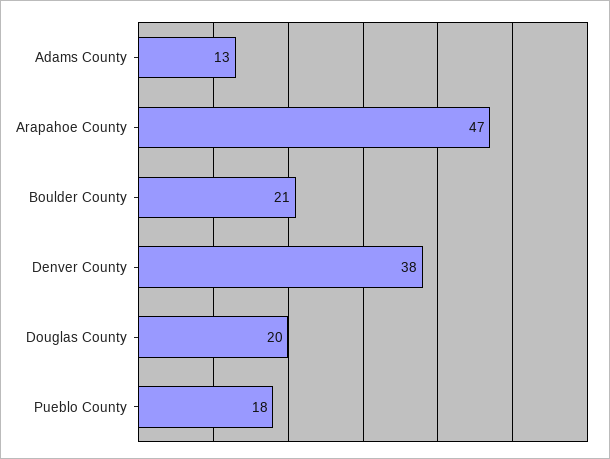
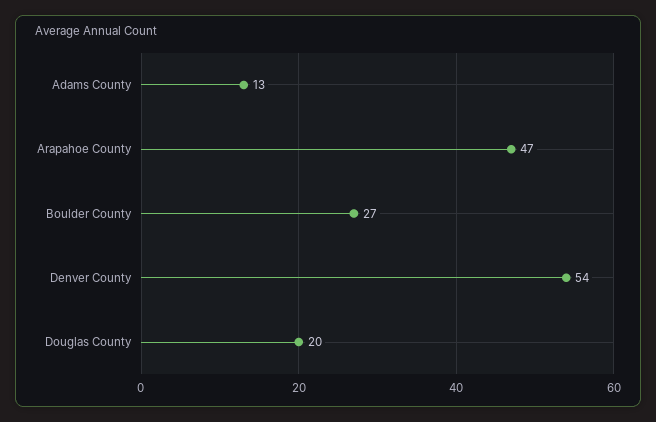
  {
    "Adams County": 13,
    "Arapahoe County": 47,
-   "Boulder County": 21,
+   "Boulder County": 27,
-   "Denver County": 38,
+   "Denver County": 54,
-   "Douglas County": 20,
+   "Douglas County": 20
-   "Pueblo County": 18
  }

